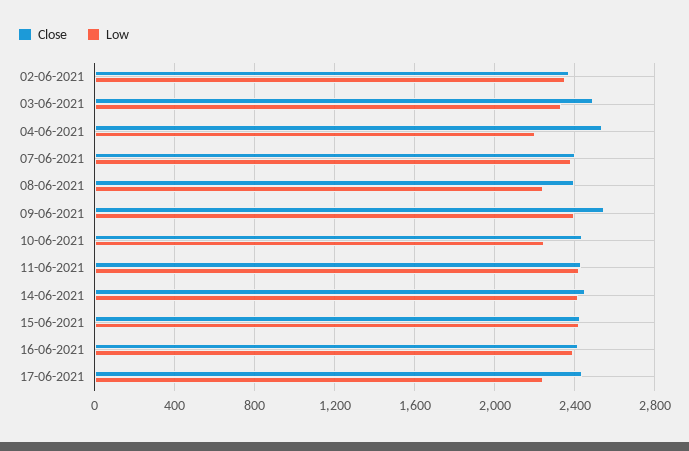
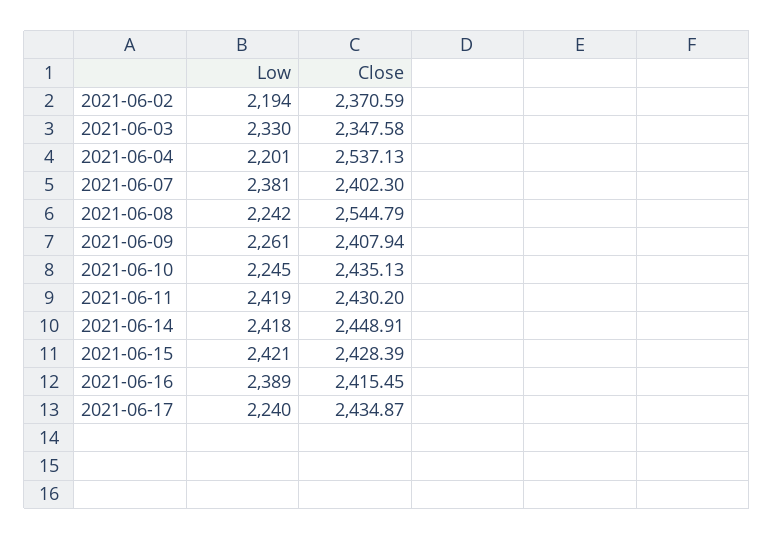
  {
    "Close": {
      "02-06-2021": 2370.59,
-     "03-06-2021": 2500,
+     "03-06-2021": 2347.58,
      "04-06-2021": 2537.13,
      "07-06-2021": 2402.3,
-     "08-06-2021": 2400,
+     "08-06-2021": 2544.79,
-     "09-06-2021": 2550,
+     "09-06-2021": 2407.94,
      "10-06-2021": 2435.13,
      "11-06-2021": 2430.2,
      "14-06-2021": 2448.91,
      "15-06-2021": 2428.39,
      "16-06-2021": 2415.45,
      "17-06-2021": 2434.87
    },
    "Low": {
-     "02-06-2021": 2350,
+     "02-06-2021": 2194,
      "03-06-2021": 2330,
      "04-06-2021": 2201,
      "07-06-2021": 2381,
      "08-06-2021": 2242,
-     "09-06-2021": 2400,
+     "09-06-2021": 2261,
      "10-06-2021": 2245,
      "11-06-2021": 2419,
      "14-06-2021": 2418,
      "15-06-2021": 2421,
      "16-06-2021": 2389,
      "17-06-2021": 2240
    }
  }

